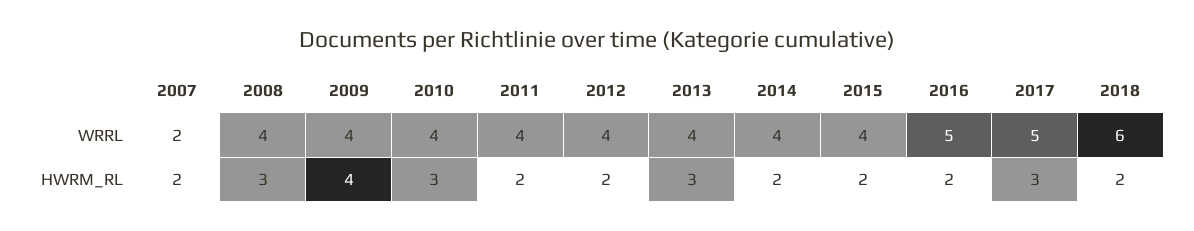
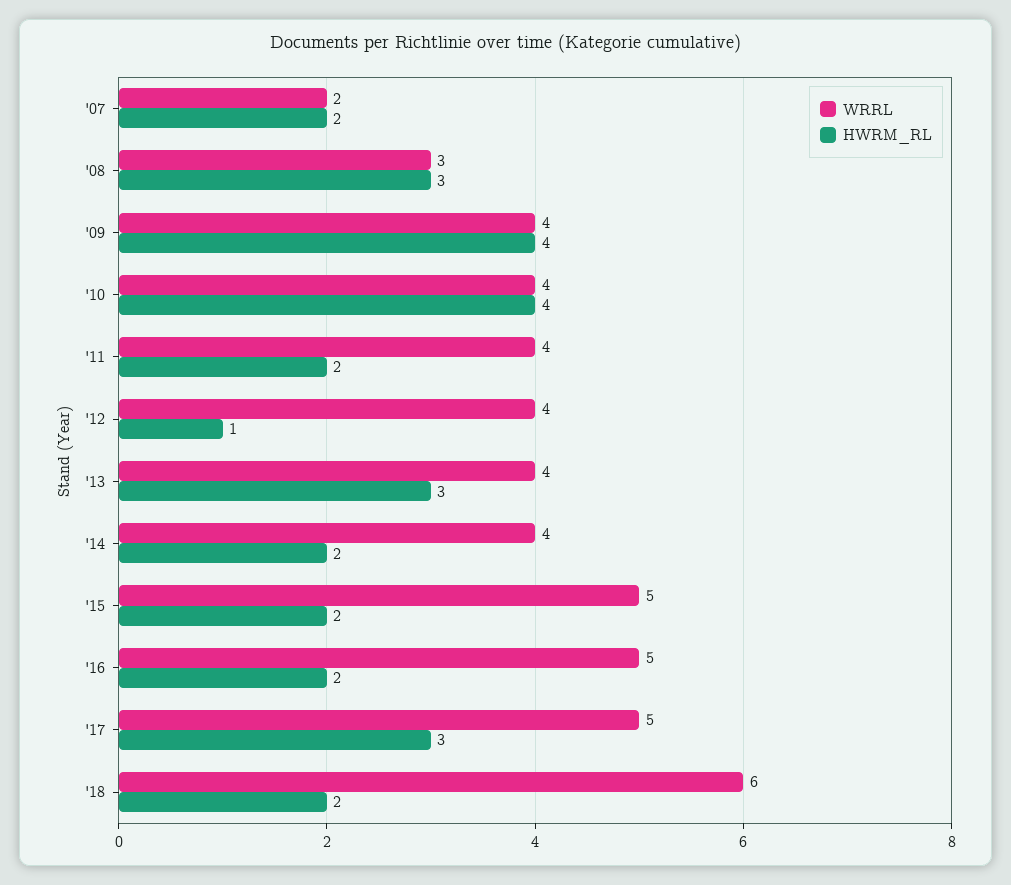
  {
    "WRRL": {
      "2007": 2,
-     "2008": 4,
+     "2008": 3,
      "2009": 4,
      "2010": 4,
      "2011": 4,
      "2012": 4,
      "2013": 4,
      "2014": 4,
-     "2015": 4,
+     "2015": 5,
      "2016": 5,
      "2017": 5,
      "2018": 6
    },
    "HWRM_RL": {
      "2007": 2,
      "2008": 3,
      "2009": 4,
-     "2010": 3,
+     "2010": 4,
      "2011": 2,
-     "2012": 2,
+     "2012": 1,
      "2013": 3,
      "2014": 2,
      "2015": 2,
      "2016": 2,
      "2017": 3,
      "2018": 2
    }
  }

